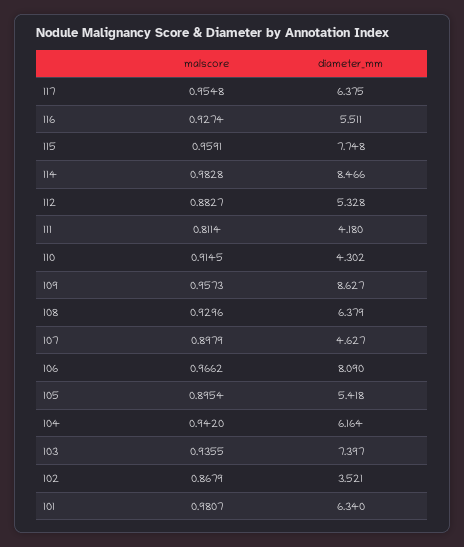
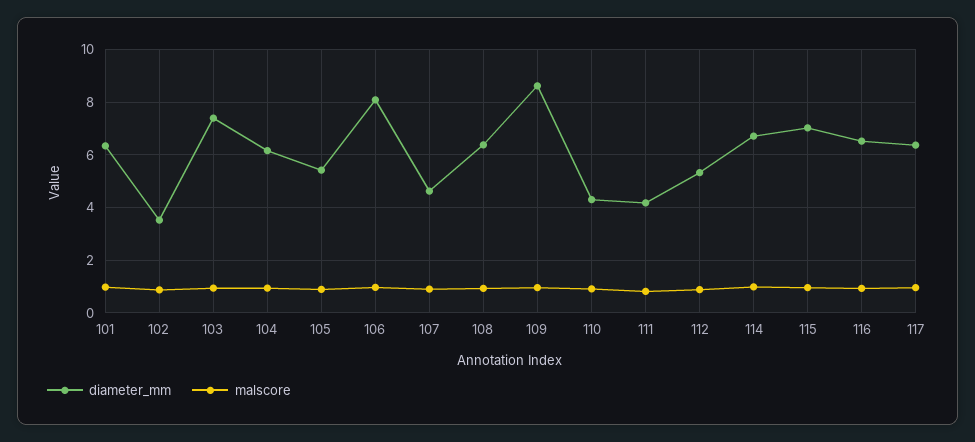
  {
    "malscore": {
      "117": 0.9548,
      "116": 0.9274,
      "115": 0.9591,
      "114": 0.9828,
      "112": 0.8827,
      "111": 0.8114,
      "110": 0.9145,
      "109": 0.9573,
      "108": 0.9296,
      "107": 0.8979,
      "106": 0.9662,
      "105": 0.8954,
      "104": 0.942,
      "103": 0.9355,
      "102": 0.8679,
      "101": 0.9807
    },
    "diameter_mm": {
      "117": 6.375,
-     "116": 5.511,
+     "116": 6.5,
-     "115": 7.748,
+     "115": 7,
-     "114": 8.466,
+     "114": 6.75,
      "112": 5.328,
      "111": 4.18,
      "110": 4.302,
      "109": 8.627,
      "108": 6.379,
      "107": 4.627,
      "106": 8.09,
      "105": 5.418,
      "104": 6.164,
      "103": 7.397,
      "102": 3.521,
      "101": 6.34
    }
  }

